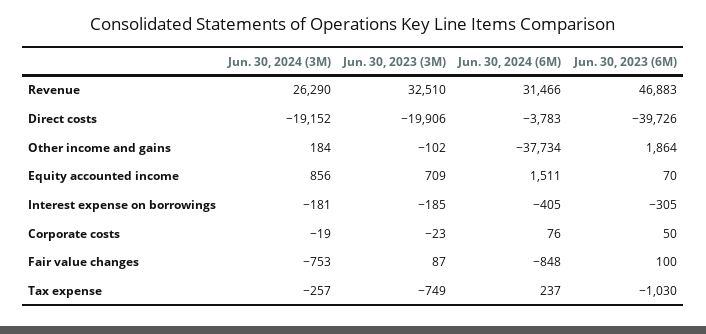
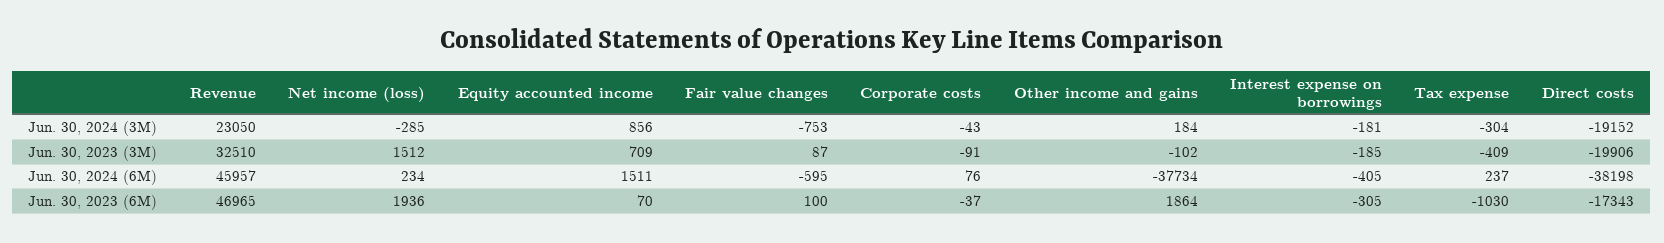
  {
    "Jun. 30, 2024 (3M)": {
-     "Revenue": 26290,
+     "Revenue": 23050,
      "Direct costs": -19152,
      "Other income and gains": 184,
      "Equity accounted income": 856,
      "Interest expense on borrowings": -181,
-     "Corporate costs": -19,
+     "Corporate costs": -43,
      "Fair value changes": -753,
-     "Tax expense": -257
+     "Tax expense": -304,
+     "Net income (loss)": -285
    },
    "Jun. 30, 2023 (3M)": {
      "Revenue": 32510,
      "Direct costs": -19906,
      "Other income and gains": -102,
      "Equity accounted income": 709,
      "Interest expense on borrowings": -185,
-     "Corporate costs": -23,
+     "Corporate costs": -91,
      "Fair value changes": 87,
-     "Tax expense": -749
+     "Tax expense": -409,
+     "Net income (loss)": 1512
    },
    "Jun. 30, 2024 (6M)": {
-     "Revenue": 31466,
+     "Revenue": 45957,
-     "Direct costs": -3783,
+     "Direct costs": -38198,
      "Other income and gains": -37734,
      "Equity accounted income": 1511,
      "Interest expense on borrowings": -405,
      "Corporate costs": 76,
-     "Fair value changes": -848,
+     "Fair value changes": -595,
-     "Tax expense": 237
+     "Tax expense": 237,
+     "Net income (loss)": 234
    },
    "Jun. 30, 2023 (6M)": {
-     "Revenue": 46883,
+     "Revenue": 46965,
-     "Direct costs": -39726,
+     "Direct costs": -17343,
      "Other income and gains": 1864,
      "Equity accounted income": 70,
      "Interest expense on borrowings": -305,
-     "Corporate costs": 50,
+     "Corporate costs": -37,
      "Fair value changes": 100,
-     "Tax expense": -1030
+     "Tax expense": -1030,
+     "Net income (loss)": 1936
    }
  }

